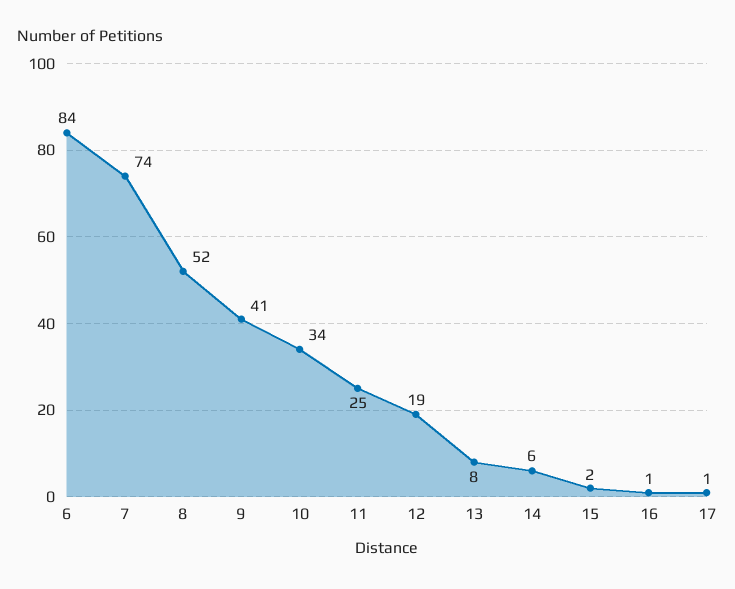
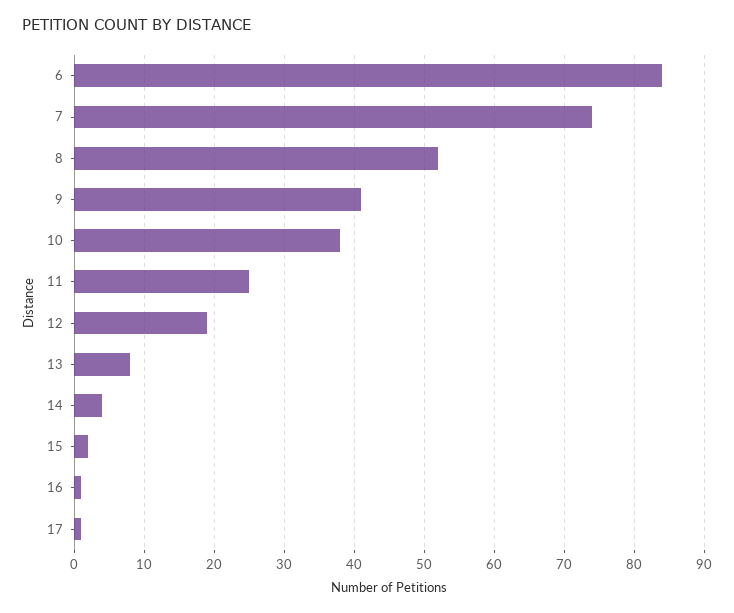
  {
    "6": 84,
    "7": 74,
    "8": 52,
    "9": 41,
-   "10": 34,
+   "10": 38,
    "11": 25,
    "12": 19,
    "13": 8,
-   "14": 6,
+   "14": 4,
    "15": 2,
    "16": 1,
    "17": 1
  }

